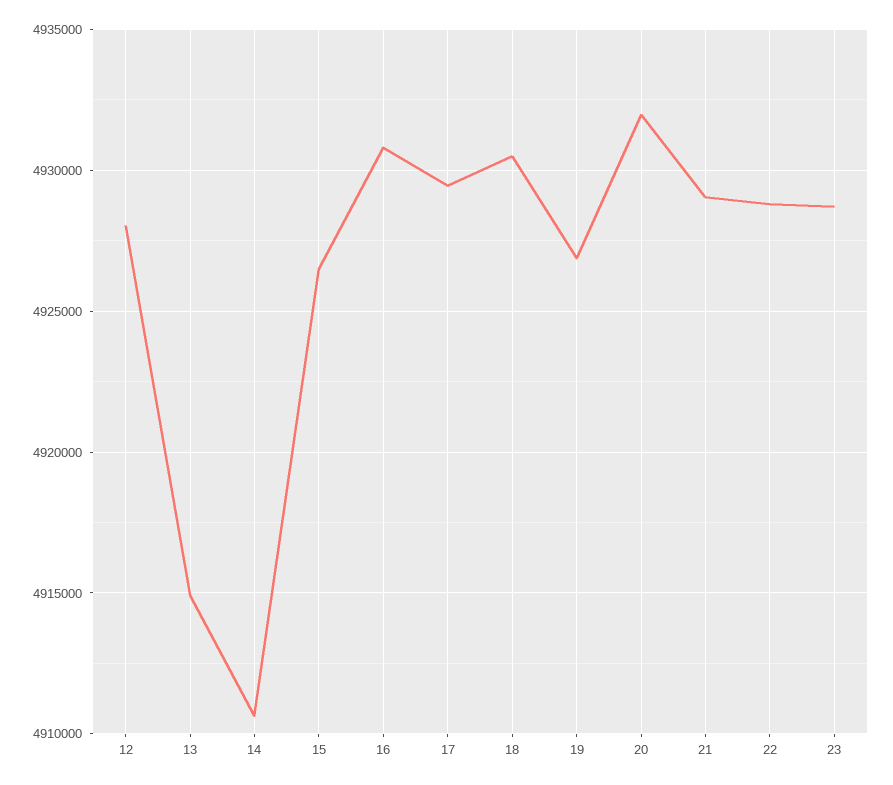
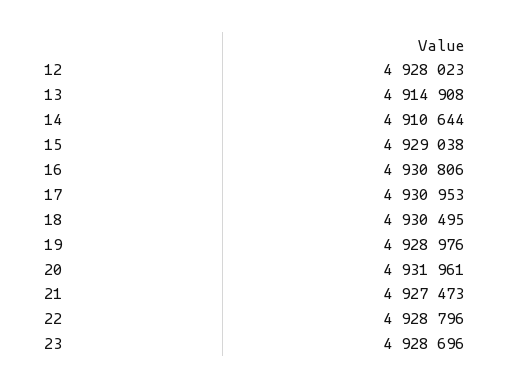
  {
    "12": 4928023,
    "13": 4914908,
    "14": 4910644,
-   "15": 4926500,
+   "15": 4929038,
    "16": 4930806,
-   "17": 4929500,
+   "17": 4930953,
    "18": 4930495,
-   "19": 4927000,
+   "19": 4928976,
    "20": 4931961,
-   "21": 4929000,
+   "21": 4927473,
    "22": 4928796,
    "23": 4928696
  }

